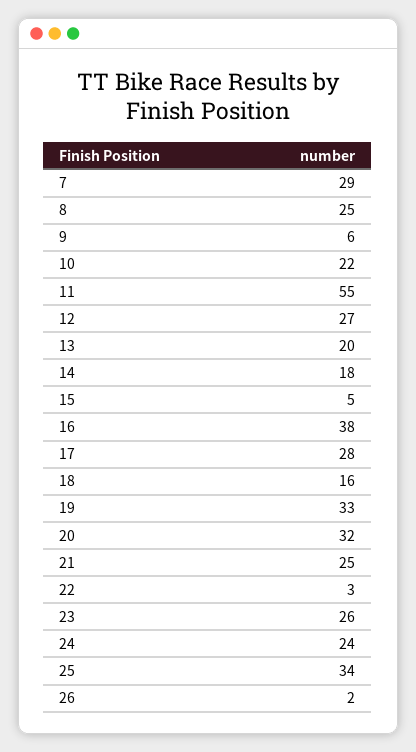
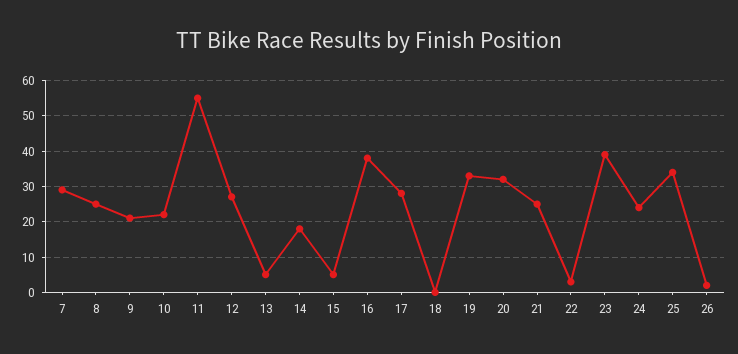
  {
    "7": 29,
    "8": 25,
-   "9": 6,
+   "9": 20,
    "10": 22,
    "11": 55,
    "12": 27,
-   "13": 20,
+   "13": 5,
    "14": 18,
    "15": 5,
    "16": 38,
    "17": 28,
-   "18": 16,
+   "18": 0,
    "19": 33,
    "20": 32,
    "21": 25,
    "22": 3,
-   "23": 26,
+   "23": 40,
    "24": 24,
    "25": 34,
    "26": 2
  }

